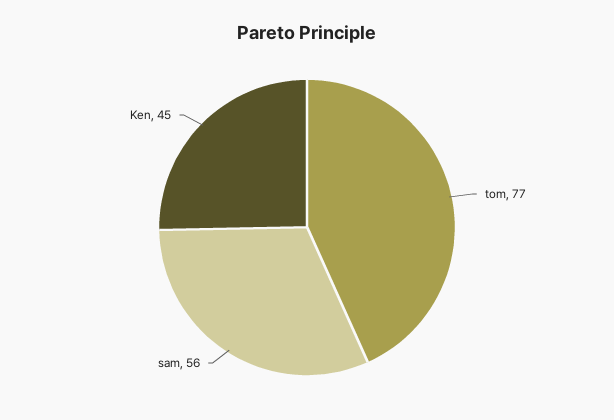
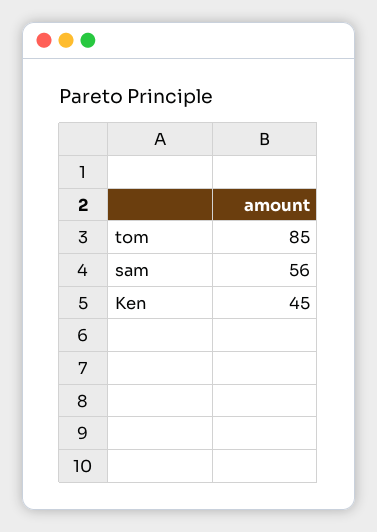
  {
-   "tom": 77,
+   "tom": 85,
    "sam": 56,
    "Ken": 45
  }

